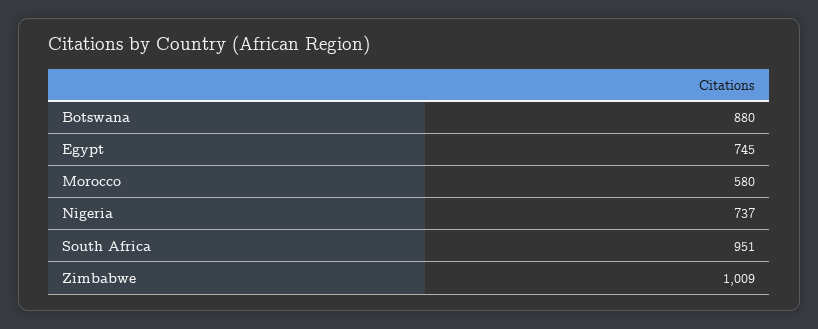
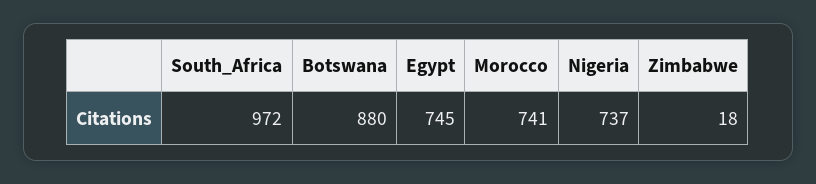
  {
    "Botswana": 880,
    "Egypt": 745,
-   "Morocco": 580,
+   "Morocco": 741,
    "Nigeria": 737,
-   "South Africa": 951,
+   "South Africa": 972,
-   "Zimbabwe": 1009
+   "Zimbabwe": 18
  }

